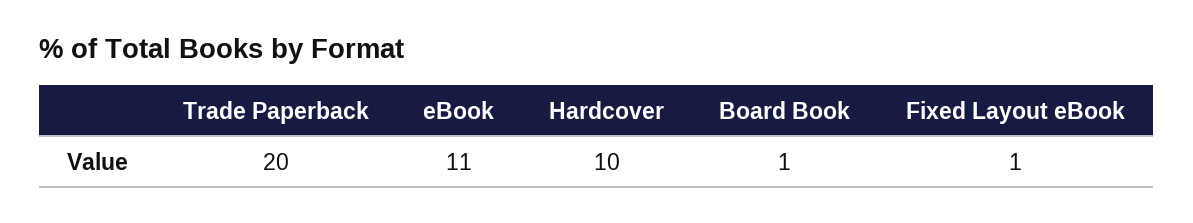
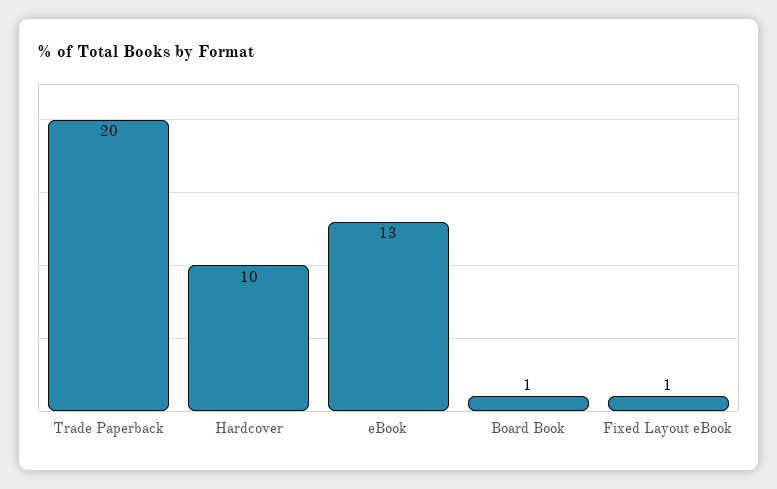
  {
    "Trade Paperback": 20,
-   "eBook": 11,
+   "eBook": 13,
    "Hardcover": 10,
    "Board Book": 1,
    "Fixed Layout eBook": 1
  }

